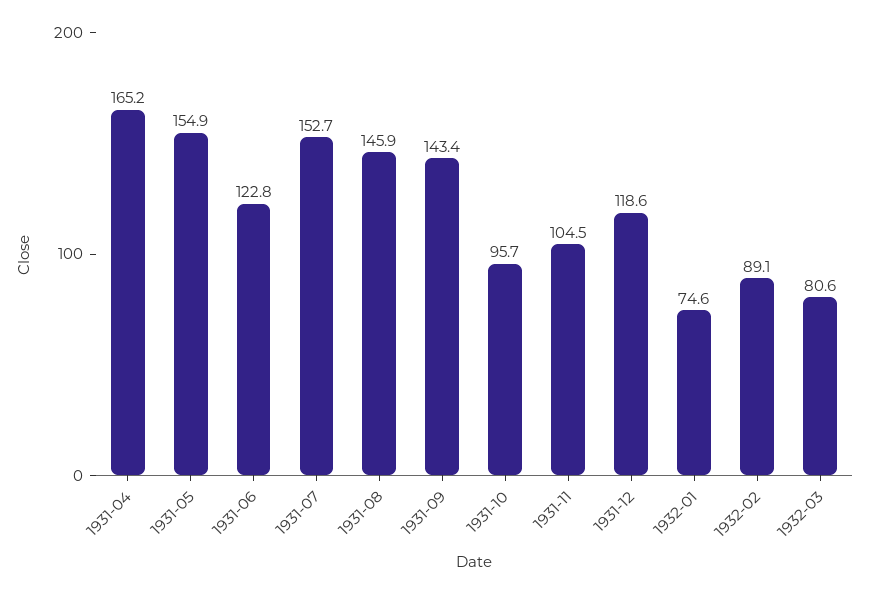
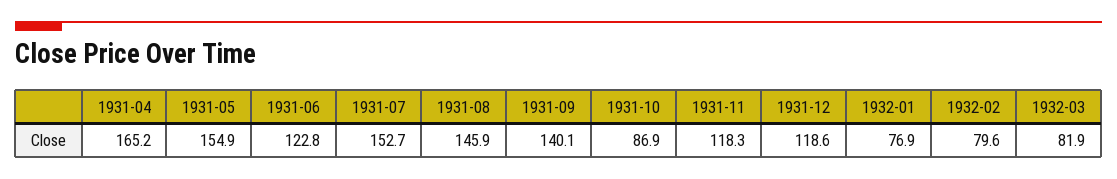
  {
    "1931-04": 165.2,
    "1931-05": 154.9,
    "1931-06": 122.8,
    "1931-07": 152.7,
    "1931-08": 145.9,
-   "1931-09": 143.4,
+   "1931-09": 140.1,
-   "1931-10": 95.7,
+   "1931-10": 86.9,
-   "1931-11": 104.5,
+   "1931-11": 118.3,
    "1931-12": 118.6,
-   "1932-01": 74.6,
+   "1932-01": 76.9,
-   "1932-02": 89.1,
+   "1932-02": 79.6,
-   "1932-03": 80.6
+   "1932-03": 81.9
  }

